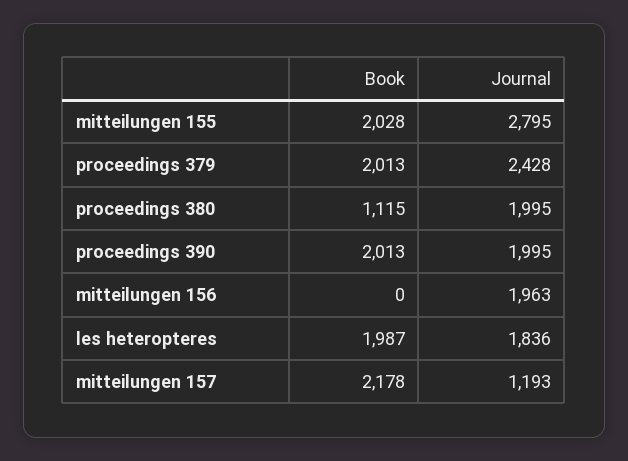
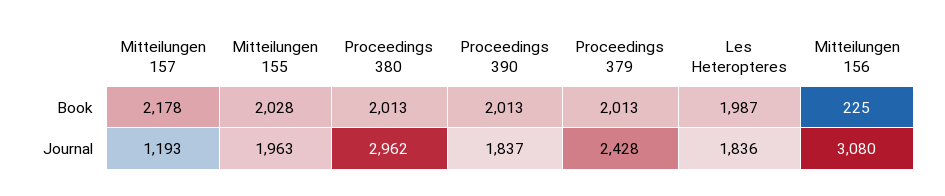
  {
    "Book": {
      "mitteilungen 155": 2028,
      "proceedings 379": 2013,
-     "proceedings 380": 1115,
+     "proceedings 380": 2013,
      "proceedings 390": 2013,
-     "mitteilungen 156": 0,
+     "mitteilungen 156": 225,
      "les heteropteres": 1987,
      "mitteilungen 157": 2178
    },
    "Journal": {
-     "mitteilungen 155": 2795,
+     "mitteilungen 155": 1963,
      "proceedings 379": 2428,
-     "proceedings 380": 1995,
+     "proceedings 380": 2962,
-     "proceedings 390": 1995,
+     "proceedings 390": 1837,
-     "mitteilungen 156": 1963,
+     "mitteilungen 156": 3080,
      "les heteropteres": 1836,
      "mitteilungen 157": 1193
    }
  }

